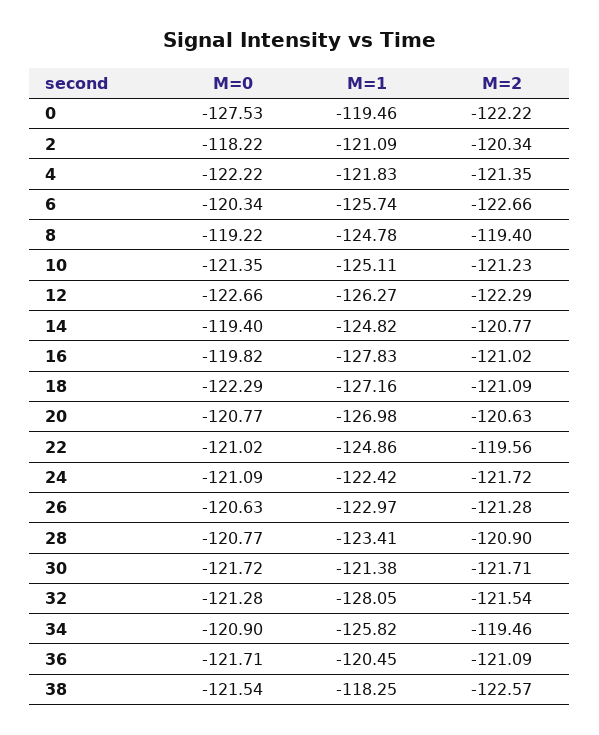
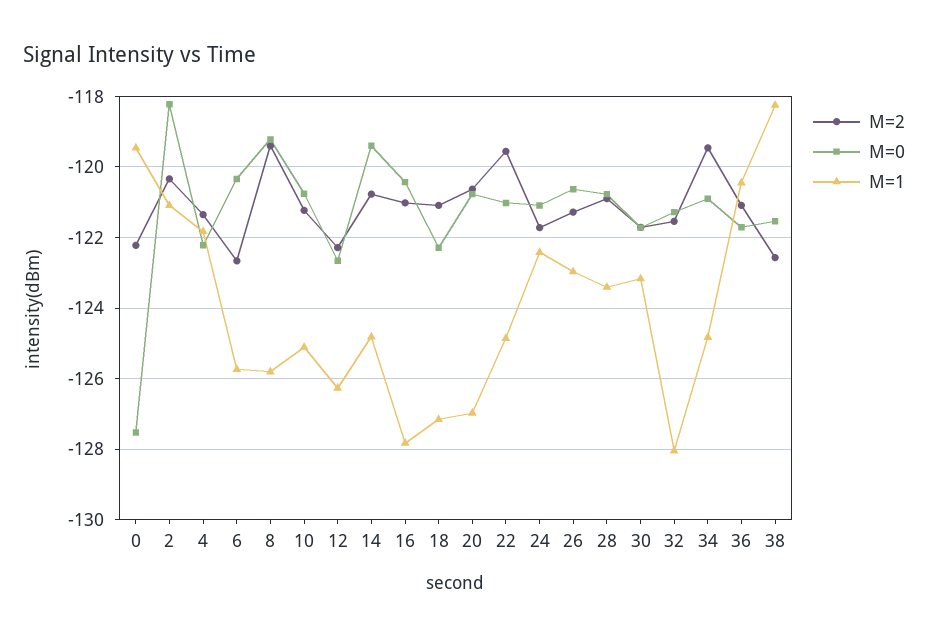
  {
    "M=0": {
      "0": -127.53,
      "2": -118.22,
      "4": -122.22,
      "6": -120.34,
      "8": -119.22,
-     "10": -121.35,
+     "10": -120.8,
      "12": -122.66,
      "14": -119.4,
-     "16": -119.82,
+     "16": -120.4,
      "18": -122.29,
      "20": -120.77,
      "22": -121.02,
      "24": -121.09,
      "26": -120.63,
      "28": -120.77,
      "30": -121.72,
      "32": -121.28,
      "34": -120.9,
      "36": -121.71,
      "38": -121.54
    },
    "M=1": {
      "0": -119.46,
      "2": -121.09,
      "4": -121.83,
      "6": -125.74,
-     "8": -124.78,
+     "8": -125.8,
      "10": -125.11,
      "12": -126.27,
      "14": -124.82,
      "16": -127.83,
      "18": -127.16,
      "20": -126.98,
      "22": -124.86,
      "24": -122.42,
      "26": -122.97,
      "28": -123.41,
-     "30": -121.38,
+     "30": -123.2,
      "32": -128.05,
-     "34": -125.82,
+     "34": -124.8,
      "36": -120.45,
      "38": -118.25
    },
    "M=2": {
      "0": -122.22,
      "2": -120.34,
      "4": -121.35,
      "6": -122.66,
      "8": -119.4,
      "10": -121.23,
      "12": -122.29,
      "14": -120.77,
      "16": -121.02,
      "18": -121.09,
      "20": -120.63,
      "22": -119.56,
      "24": -121.72,
      "26": -121.28,
      "28": -120.9,
      "30": -121.71,
      "32": -121.54,
      "34": -119.46,
      "36": -121.09,
      "38": -122.57
    }
  }

